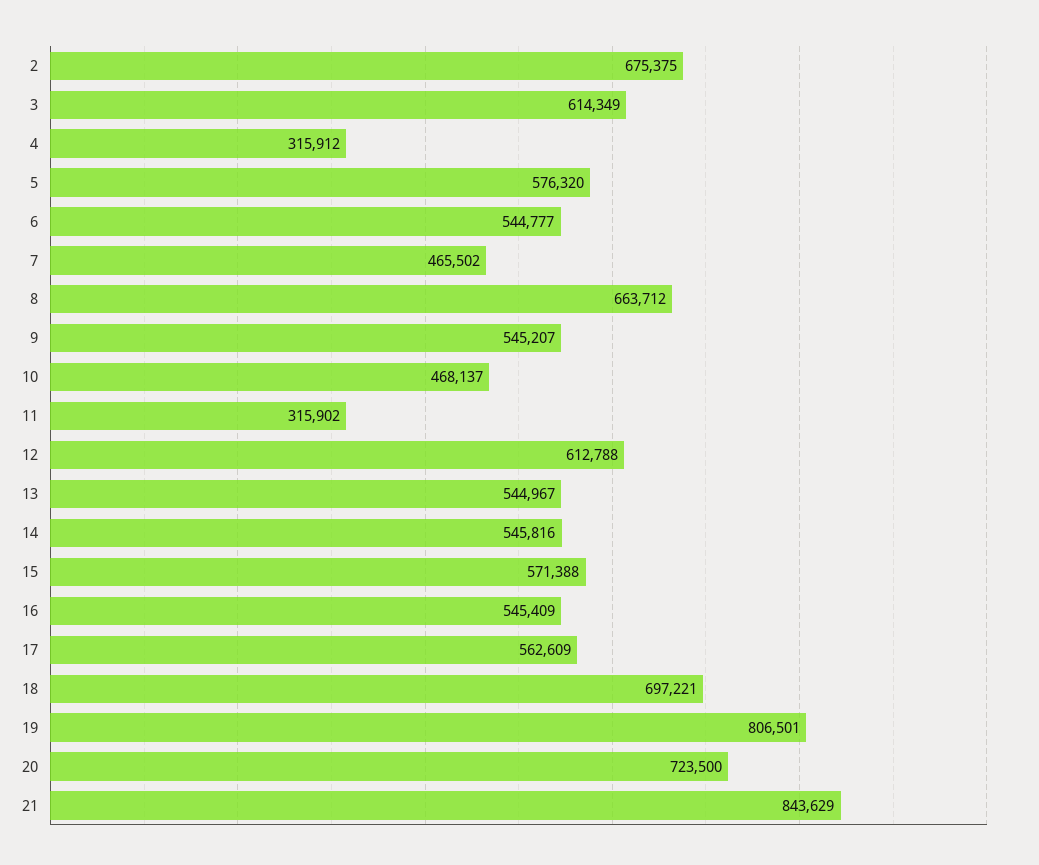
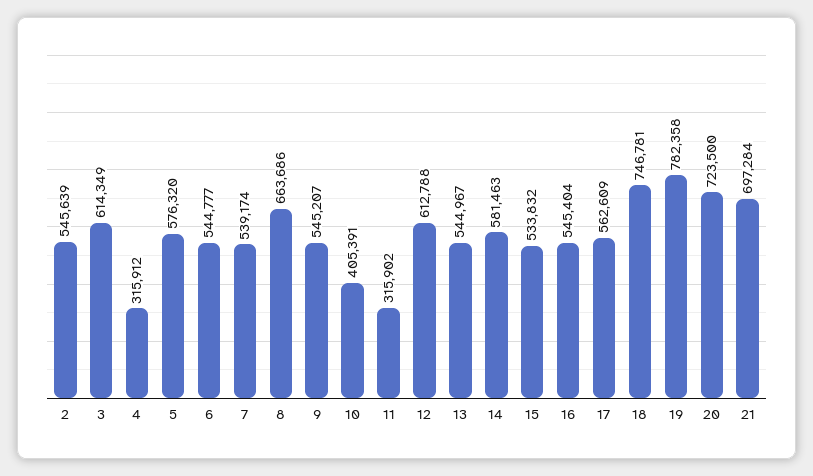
  {
-   "2": 675375,
+   "2": 545639,
    "3": 614349,
    "4": 315912,
    "5": 576320,
    "6": 544777,
-   "7": 465502,
+   "7": 539174,
-   "8": 663712,
+   "8": 663686,
    "9": 545207,
-   "10": 468137,
+   "10": 405391,
    "11": 315902,
    "12": 612788,
    "13": 544967,
-   "14": 545816,
+   "14": 581463,
-   "15": 571388,
+   "15": 533832,
-   "16": 545409,
+   "16": 545404,
    "17": 562609,
-   "18": 697221,
+   "18": 746781,
-   "19": 806501,
+   "19": 782358,
    "20": 723500,
-   "21": 843629
+   "21": 697284
  }

